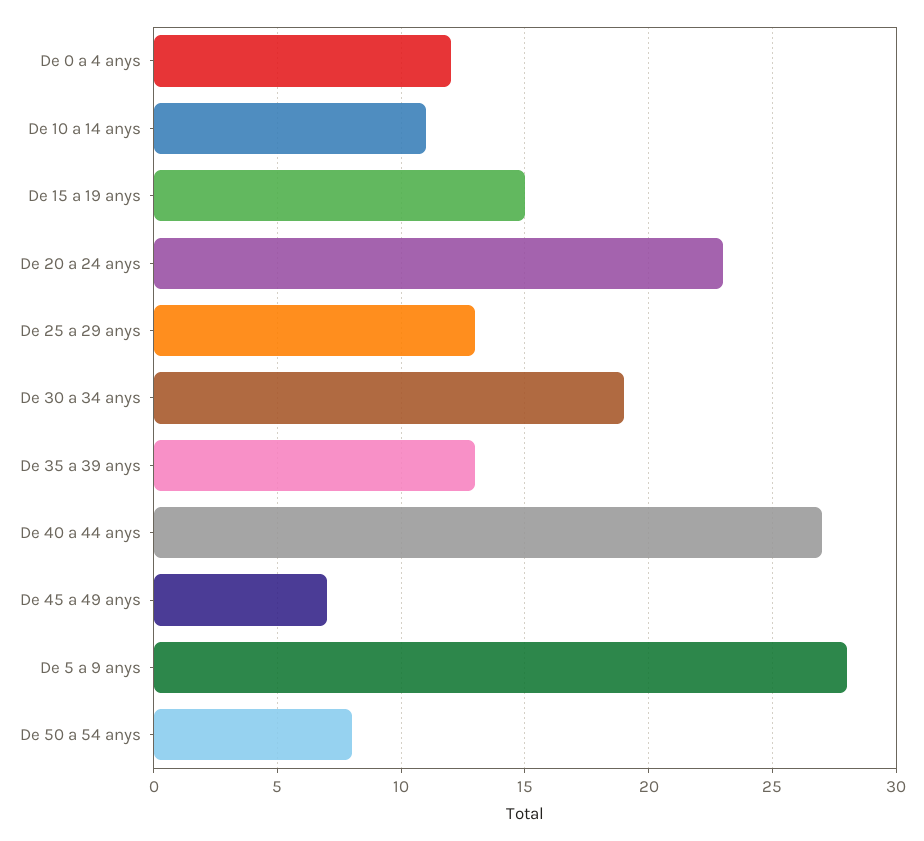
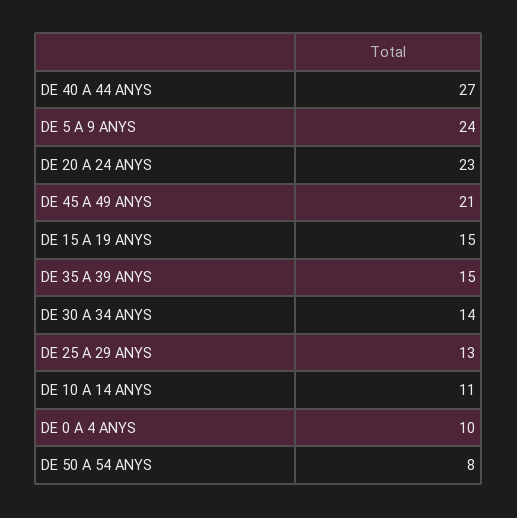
  {
-   "De 0 a 4 anys": 12,
+   "De 0 a 4 anys": 10,
    "De 10 a 14 anys": 11,
    "De 15 a 19 anys": 15,
    "De 20 a 24 anys": 23,
    "De 25 a 29 anys": 13,
-   "De 30 a 34 anys": 19,
+   "De 30 a 34 anys": 14,
-   "De 35 a 39 anys": 13,
+   "De 35 a 39 anys": 15,
    "De 40 a 44 anys": 27,
-   "De 45 a 49 anys": 7,
+   "De 45 a 49 anys": 21,
-   "De 5 a 9 anys": 28,
+   "De 5 a 9 anys": 24,
    "De 50 a 54 anys": 8
  }

